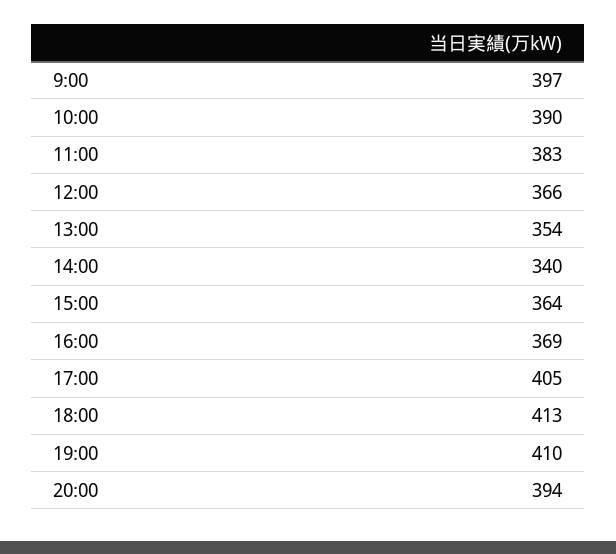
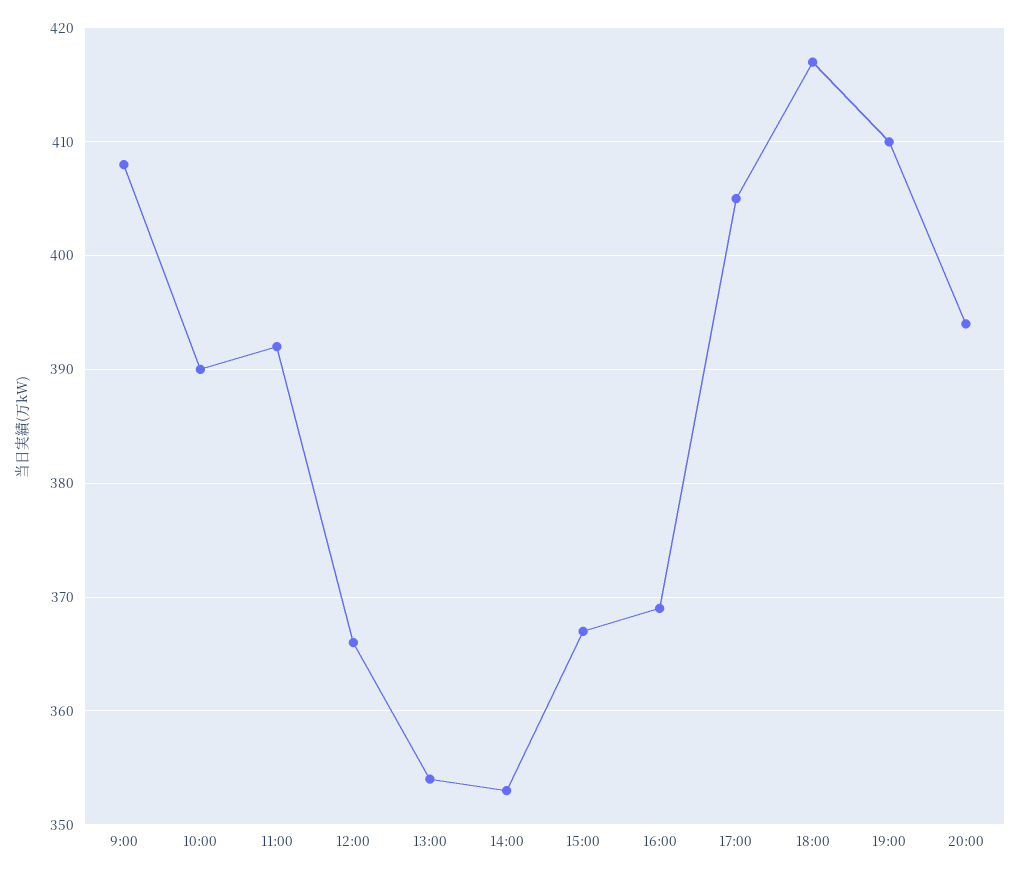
  {
-   "9:00": 397,
+   "9:00": 408,
    "10:00": 390,
-   "11:00": 383,
+   "11:00": 392,
    "12:00": 366,
    "13:00": 354,
-   "14:00": 340,
+   "14:00": 353,
-   "15:00": 364,
+   "15:00": 367,
    "16:00": 369,
    "17:00": 405,
-   "18:00": 413,
+   "18:00": 417,
    "19:00": 410,
    "20:00": 394
  }

